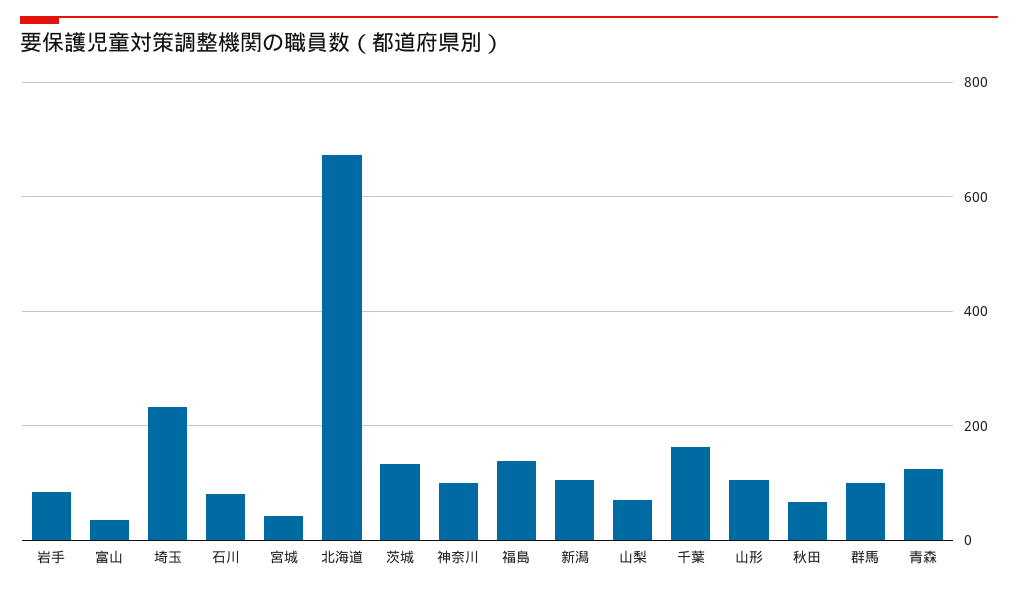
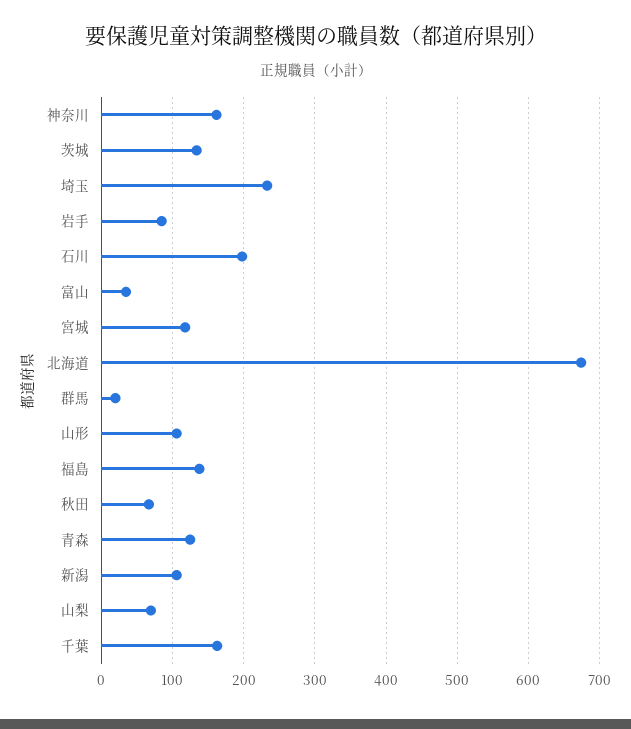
  {
    "岩手": 90,
    "富山": 40,
    "埼玉": 230,
-   "石川": 80,
+   "石川": 200,
-   "宮城": 40,
+   "宮城": 120,
    "北海道": 670,
    "茨城": 130,
-   "神奈川": 100,
+   "神奈川": 160,
    "福島": 140,
    "新潟": 110,
    "山梨": 70,
    "千葉": 160,
    "山形": 110,
    "秋田": 70,
-   "群馬": 100,
+   "群馬": 20,
    "青森": 130
  }

